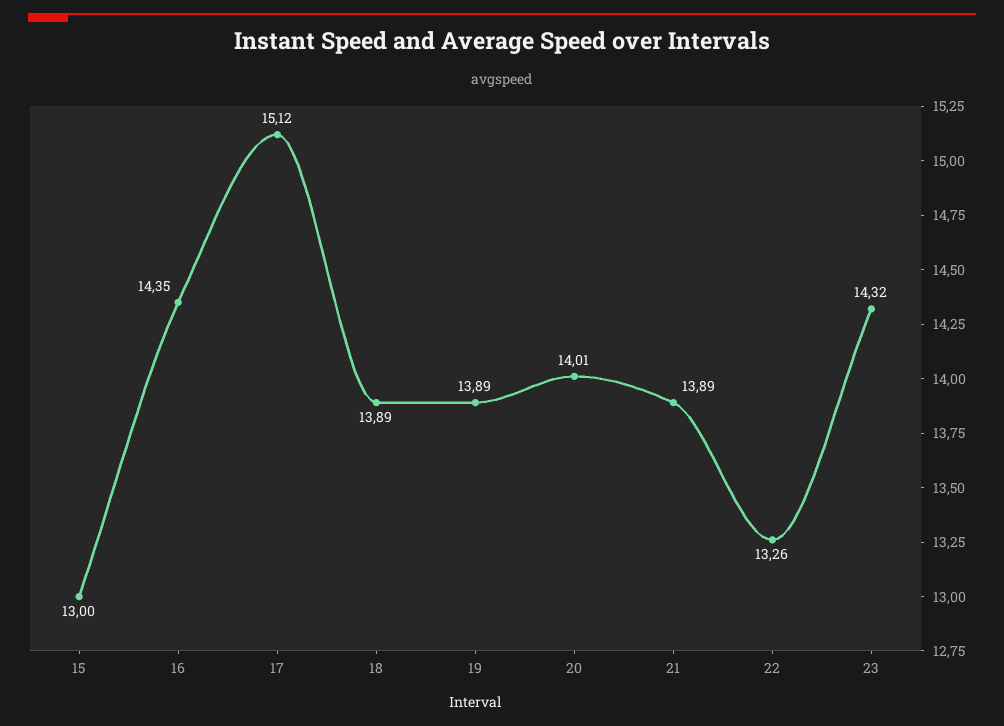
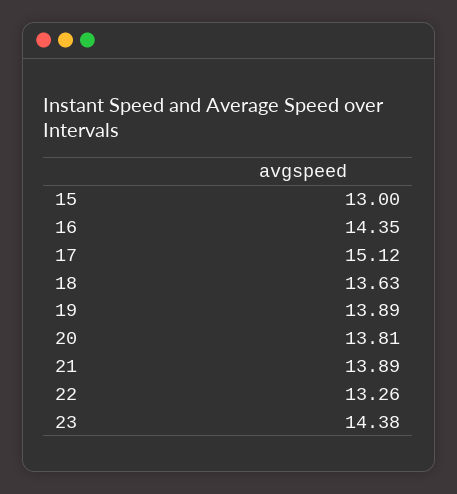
  {
    "15": 13,
    "16": 14.35,
    "17": 15.12,
-   "18": 13.89,
+   "18": 13.63,
    "19": 13.89,
-   "20": 14.01,
+   "20": 13.81,
    "21": 13.89,
    "22": 13.26,
-   "23": 14.32
+   "23": 14.38
  }

